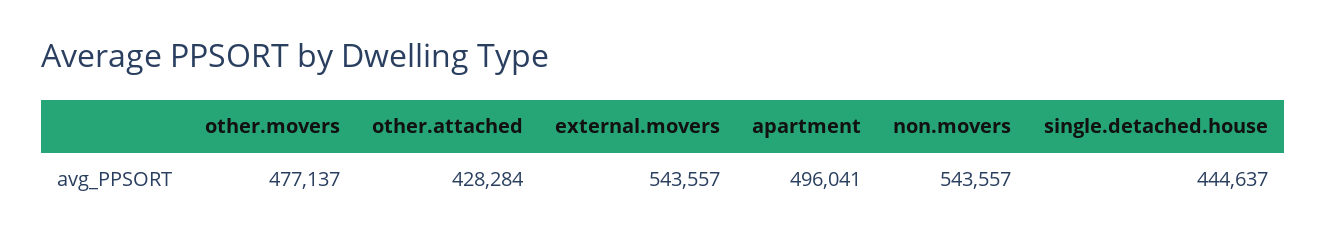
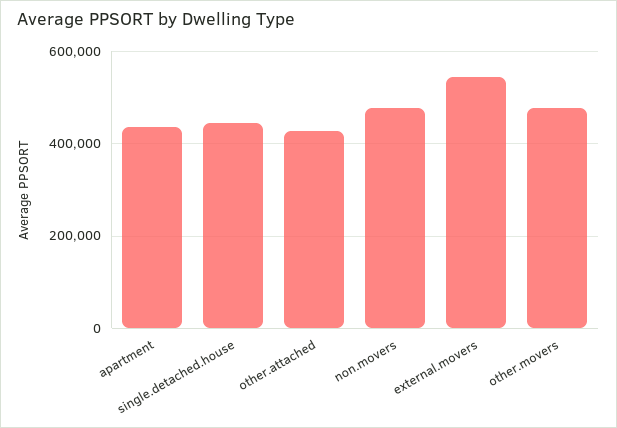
  {
    "other.movers": 477137,
    "other.attached": 428284,
    "external.movers": 543557,
-   "apartment": 496041,
+   "apartment": 440000,
-   "non.movers": 543557,
+   "non.movers": 480000,
    "single.detached.house": 444637
  }

